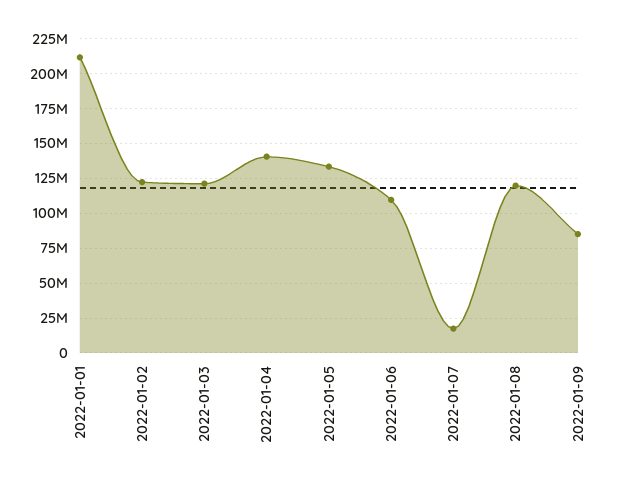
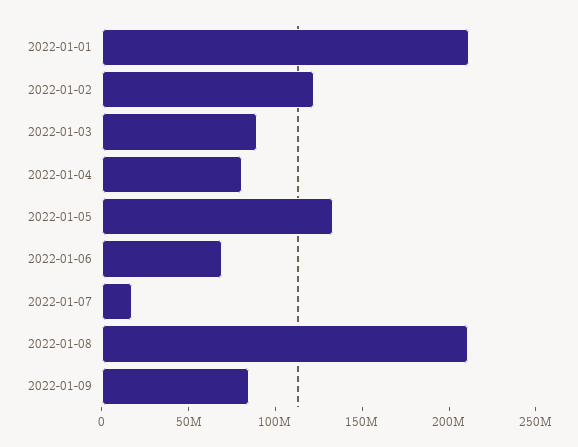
  {
    "2022-01-01": 210000000,
    "2022-01-02": 120000000,
-   "2022-01-03": 120000000,
+   "2022-01-03": 90000000,
-   "2022-01-04": 140000000,
+   "2022-01-04": 80000000,
    "2022-01-05": 135000000,
-   "2022-01-06": 110000000,
+   "2022-01-06": 70000000,
    "2022-01-07": 15000000,
-   "2022-01-08": 120000000,
+   "2022-01-08": 210000000,
    "2022-01-09": 85000000
  }

